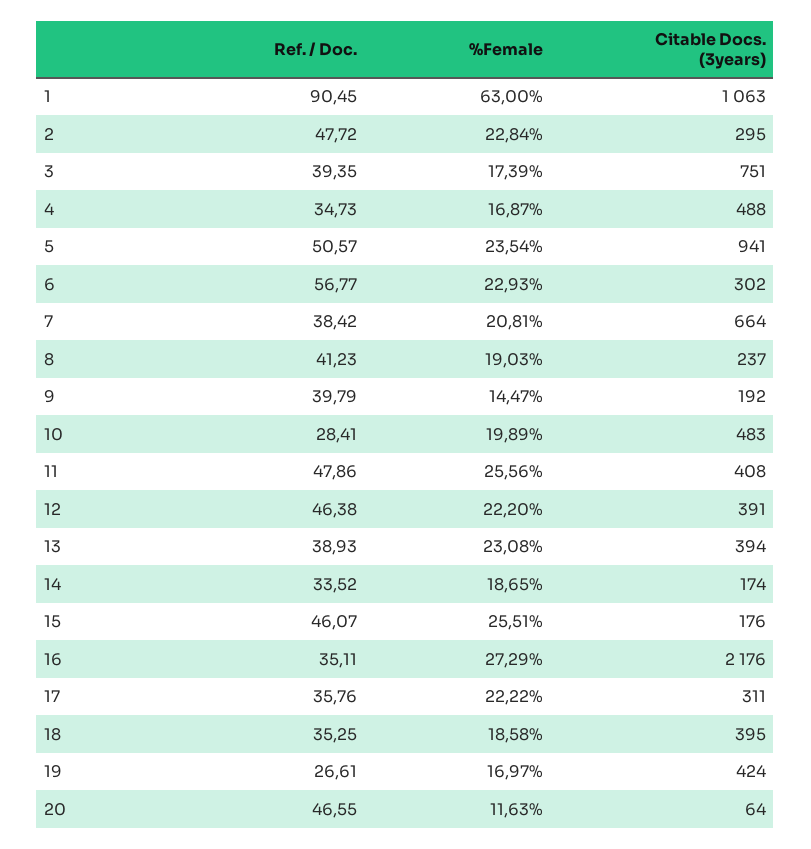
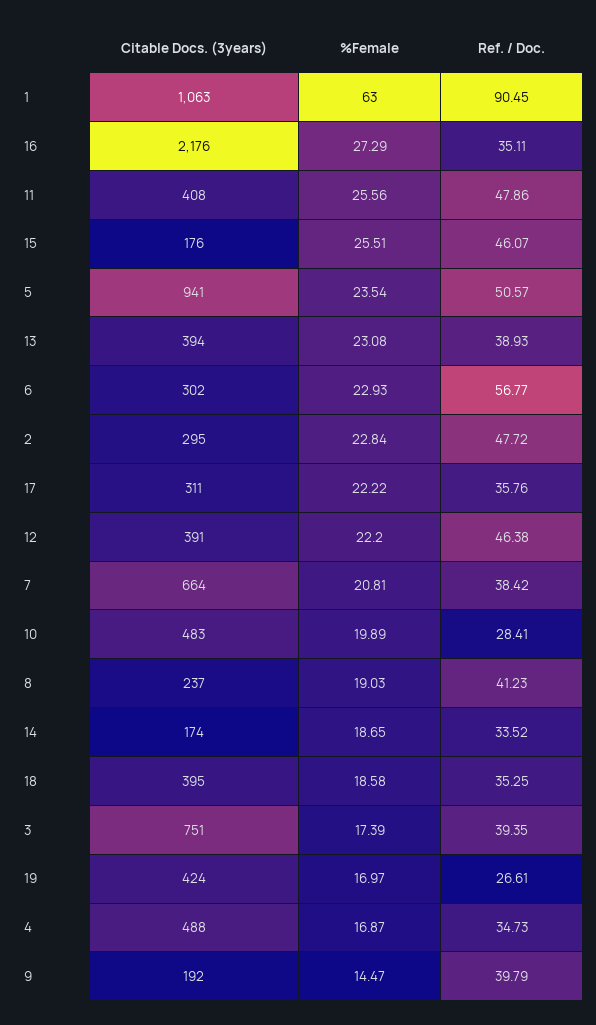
  {
    "Ref. / Doc.": {
      "1": 90.45,
      "2": 47.72,
      "3": 39.35,
      "4": 34.73,
      "5": 50.57,
      "6": 56.77,
      "7": 38.42,
      "8": 41.23,
      "9": 39.79,
      "10": 28.41,
      "11": 47.86,
      "12": 46.38,
      "13": 38.93,
      "14": 33.52,
      "15": 46.07,
      "16": 35.11,
      "17": 35.76,
      "18": 35.25,
-     "19": 26.61,
+     "19": 26.61
-     "20": 46.55
    },
    "%Female": {
      "1": 63,
      "2": 22.84,
      "3": 17.39,
      "4": 16.87,
      "5": 23.54,
      "6": 22.93,
      "7": 20.81,
      "8": 19.03,
      "9": 14.47,
      "10": 19.89,
      "11": 25.56,
      "12": 22.2,
      "13": 23.08,
      "14": 18.65,
      "15": 25.51,
      "16": 27.29,
      "17": 22.22,
      "18": 18.58,
-     "19": 16.97,
+     "19": 16.97
-     "20": 11.63
    },
    "Citable Docs. (3years)": {
      "1": 1063,
      "2": 295,
      "3": 751,
      "4": 488,
      "5": 941,
      "6": 302,
      "7": 664,
      "8": 237,
      "9": 192,
      "10": 483,
      "11": 408,
      "12": 391,
      "13": 394,
      "14": 174,
      "15": 176,
      "16": 2176,
      "17": 311,
      "18": 395,
-     "19": 424,
+     "19": 424
-     "20": 64
    }
  }

